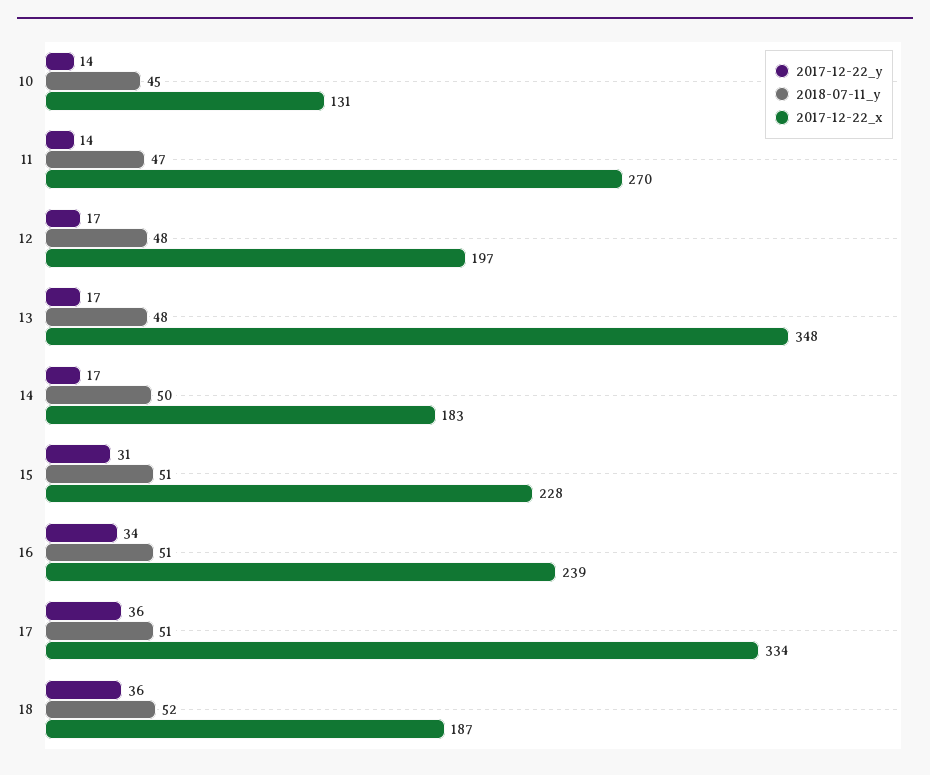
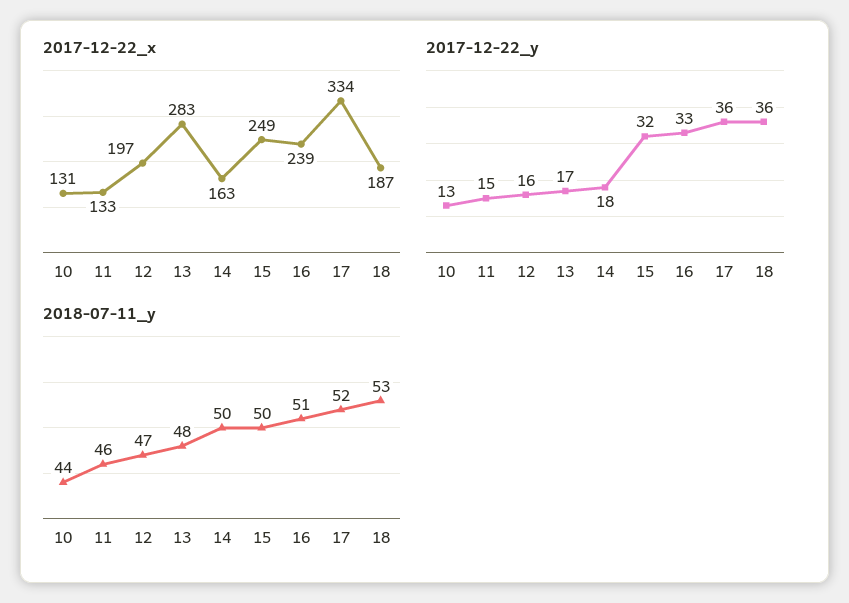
  {
    "2017-12-22_y": {
-     "10": 14,
+     "10": 13,
-     "11": 14,
+     "11": 15,
-     "12": 17,
+     "12": 16,
      "13": 17,
-     "14": 17,
+     "14": 18,
-     "15": 31,
+     "15": 32,
-     "16": 34,
+     "16": 33,
      "17": 36,
      "18": 36
    },
    "2018-07-11_y": {
-     "10": 45,
+     "10": 44,
-     "11": 47,
+     "11": 46,
-     "12": 48,
+     "12": 47,
      "13": 48,
      "14": 50,
-     "15": 51,
+     "15": 50,
      "16": 51,
-     "17": 51,
+     "17": 52,
-     "18": 52
+     "18": 53
    },
    "2017-12-22_x": {
      "10": 131,
-     "11": 270,
+     "11": 133,
      "12": 197,
-     "13": 348,
+     "13": 283,
-     "14": 183,
+     "14": 163,
-     "15": 228,
+     "15": 249,
      "16": 239,
      "17": 334,
      "18": 187
    }
  }

